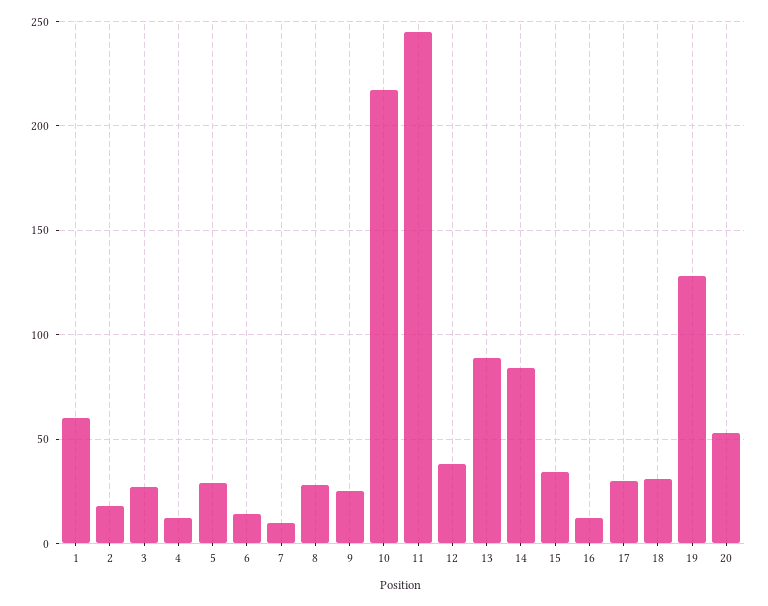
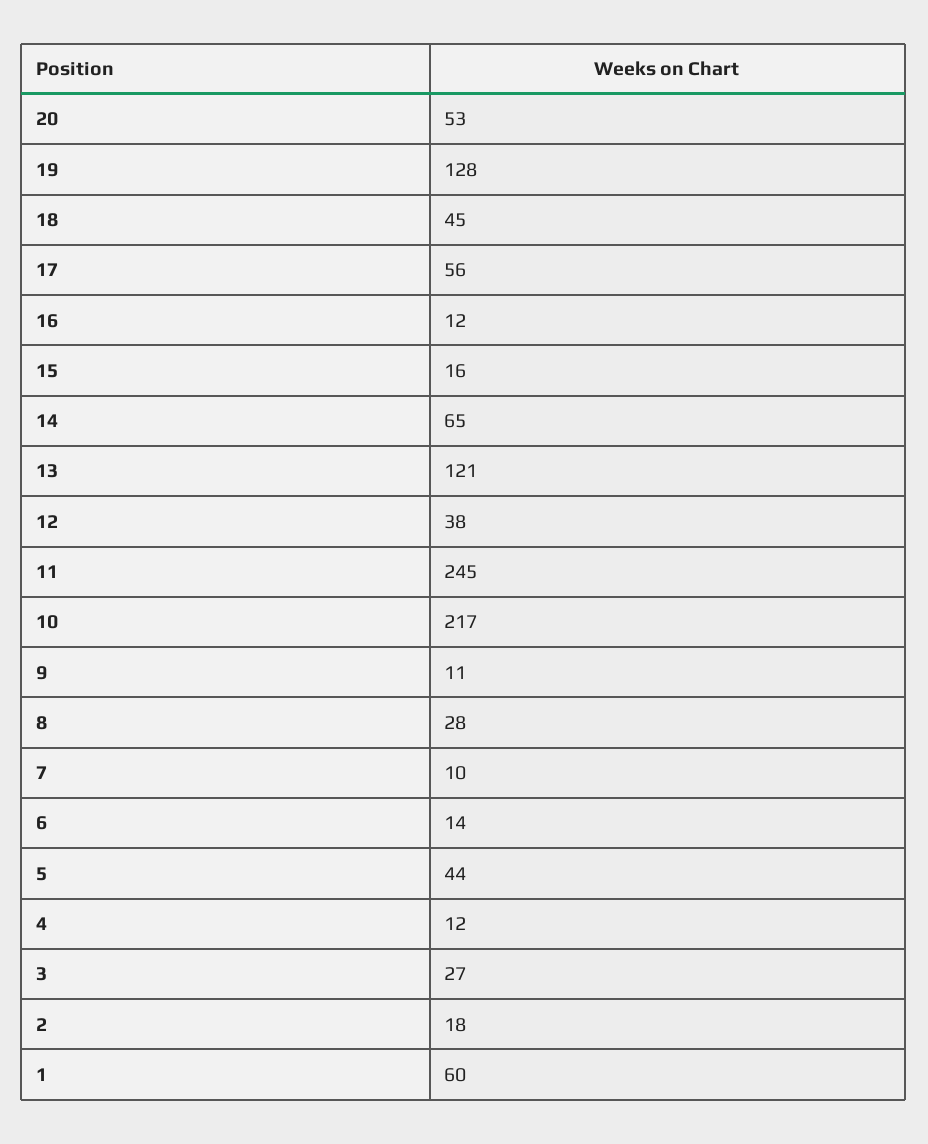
  {
    "1": 60,
    "2": 18,
    "3": 27,
    "4": 12,
-   "5": 30,
+   "5": 44,
    "6": 14,
    "7": 10,
    "8": 28,
-   "9": 25,
+   "9": 11,
    "10": 217,
    "11": 245,
    "12": 38,
-   "13": 90,
+   "13": 121,
-   "14": 85,
+   "14": 65,
-   "15": 35,
+   "15": 16,
    "16": 12,
-   "17": 30,
+   "17": 56,
-   "18": 30,
+   "18": 45,
    "19": 128,
    "20": 53
  }

